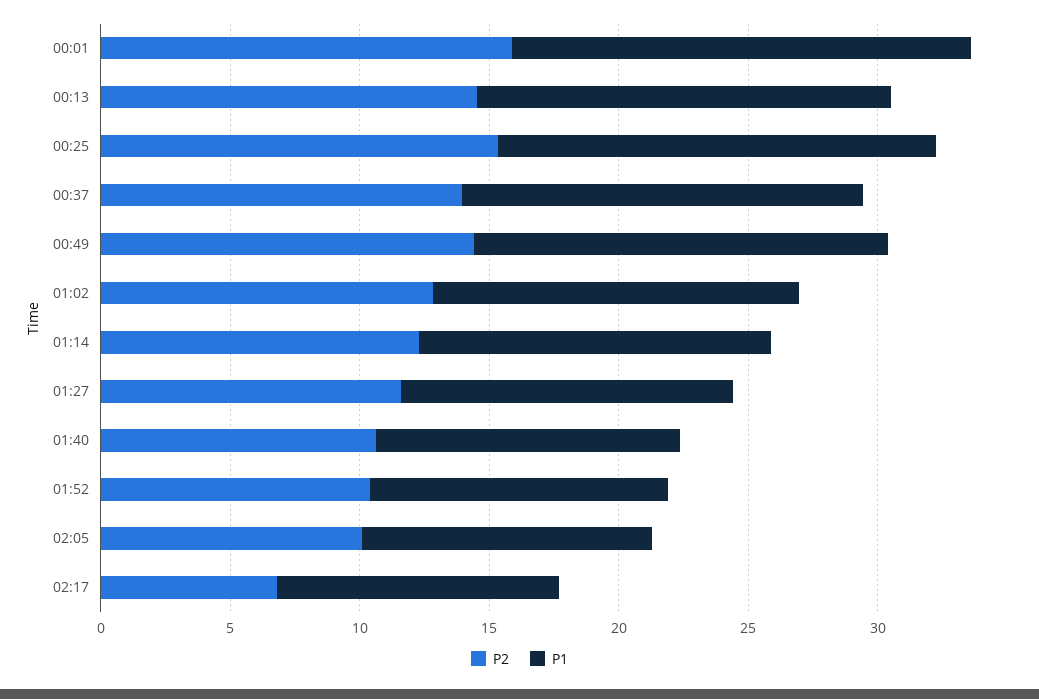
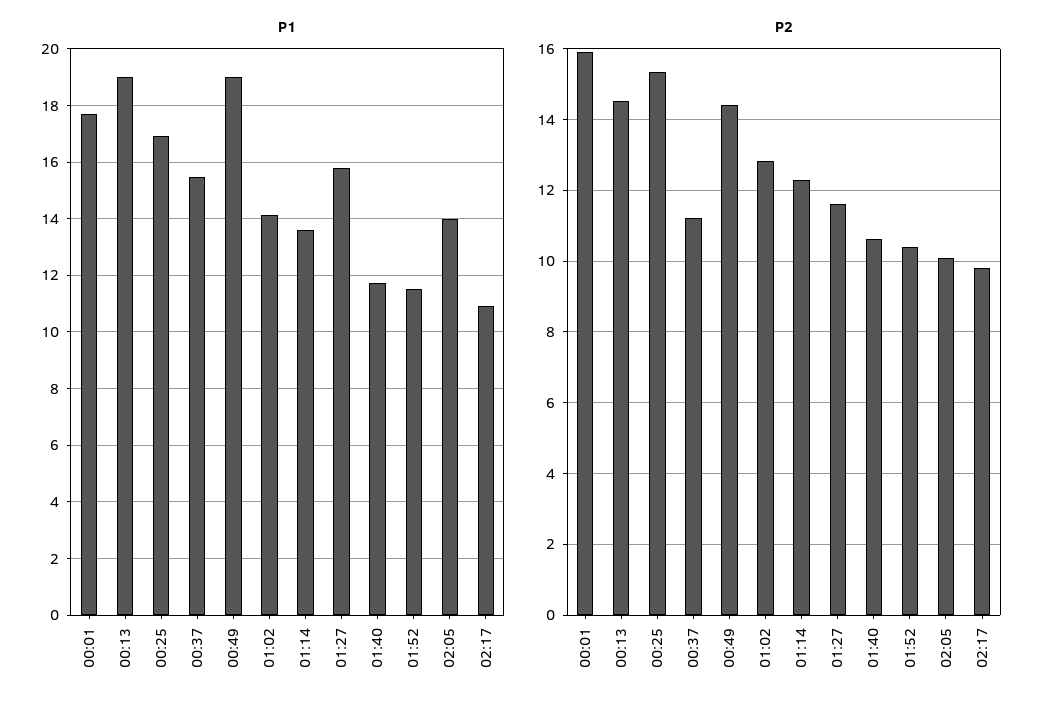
  {
    "P2": {
      "00:01": 16,
      "00:13": 14.6,
      "00:25": 15.4,
-     "00:37": 14,
+     "00:37": 11.2,
      "00:49": 14.4,
      "01:02": 12.8,
      "01:14": 12.4,
      "01:27": 11.6,
      "01:40": 10.6,
      "01:52": 10.4,
      "02:05": 10.2,
-     "02:17": 7
+     "02:17": 9.8
    },
    "P1": {
      "00:01": 17.75,
-     "00:13": 16,
+     "00:13": 19,
      "00:25": 17,
      "00:37": 15.5,
-     "00:49": 16,
+     "00:49": 19,
      "01:02": 14.25,
      "01:14": 13.5,
-     "01:27": 13,
+     "01:27": 15.75,
      "01:40": 11.75,
      "01:52": 11.5,
-     "02:05": 11,
+     "02:05": 14,
      "02:17": 11
    }
  }

